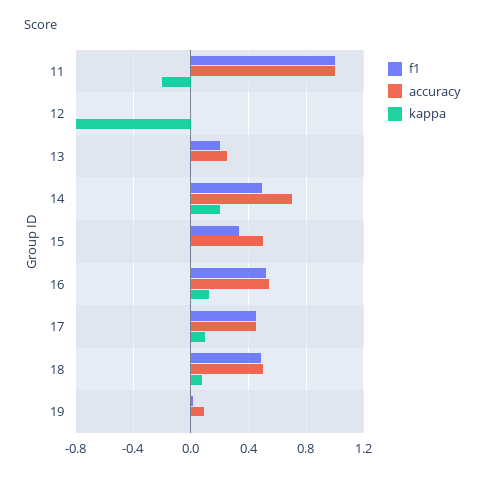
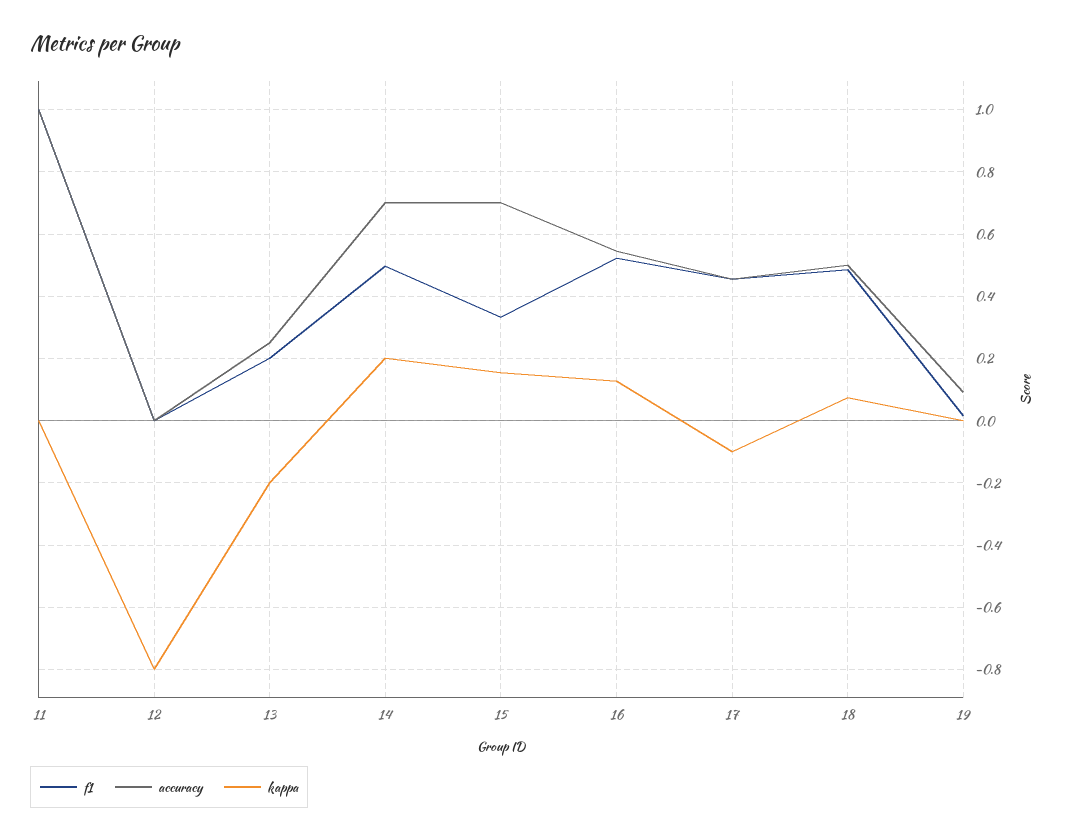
  {
    "f1": {
      "11": 1,
      "12": 0,
      "13": 0.2,
      "14": 0.5,
      "15": 0.34,
      "16": 0.52,
      "17": 0.46,
      "18": 0.48,
      "19": 0.02
    },
    "accuracy": {
      "11": 1,
      "12": 0,
      "13": 0.26,
      "14": 0.7,
-     "15": 0.5,
+     "15": 0.7,
      "16": 0.54,
      "17": 0.46,
      "18": 0.5,
      "19": 0.1
    },
    "kappa": {
-     "11": -0.2,
+     "11": 0,
      "12": -0.8,
-     "13": 0,
+     "13": -0.2,
      "14": 0.2,
-     "15": 0,
+     "15": 0.16,
      "16": 0.12,
-     "17": 0.1,
+     "17": -0.1,
      "18": 0.08,
      "19": 0
    }
  }

